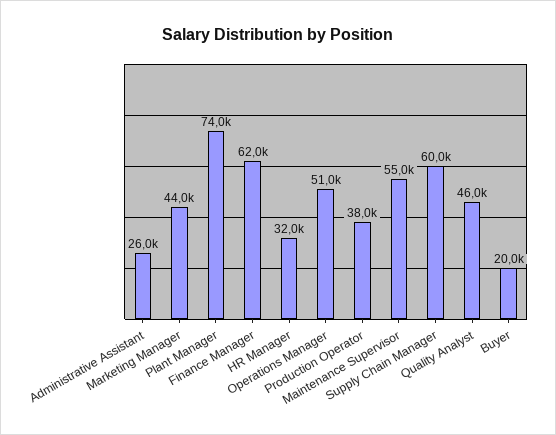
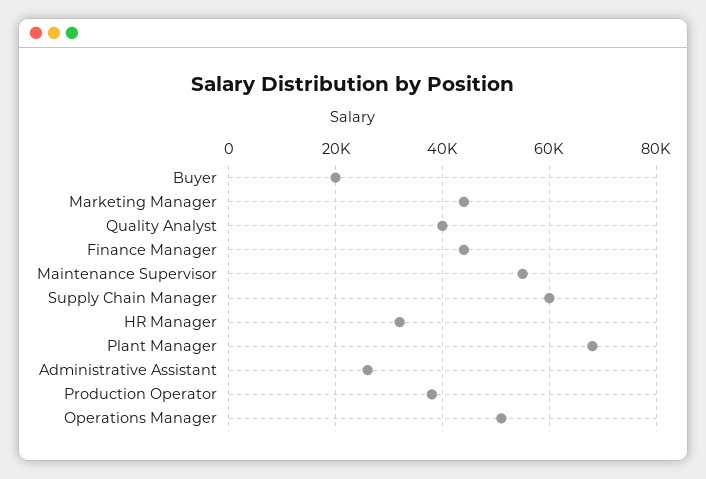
  {
    "Administrative Assistant": 26000,
    "Marketing Manager": 44000,
-   "Plant Manager": 74000,
+   "Plant Manager": 68000,
-   "Finance Manager": 62000,
+   "Finance Manager": 44000,
    "HR Manager": 32000,
    "Operations Manager": 51000,
    "Production Operator": 38000,
    "Maintenance Supervisor": 55000,
    "Supply Chain Manager": 60000,
-   "Quality Analyst": 46000,
+   "Quality Analyst": 40000,
    "Buyer": 20000
  }

